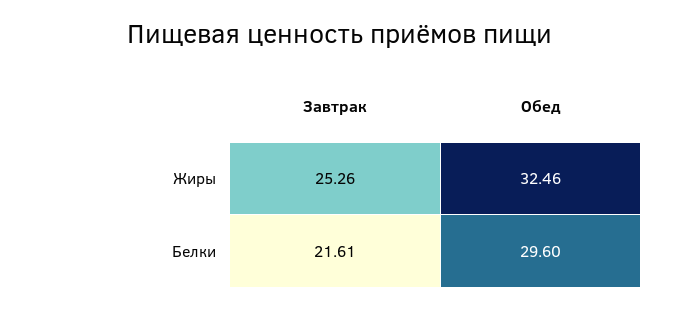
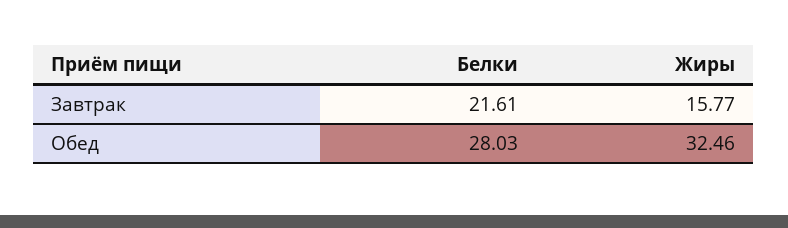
  {
    "Завтрак": {
-     "Жиры": 25.26,
+     "Жиры": 15.77,
      "Белки": 21.61
    },
    "Обед": {
      "Жиры": 32.46,
-     "Белки": 29.6
+     "Белки": 28.03
    }
  }

